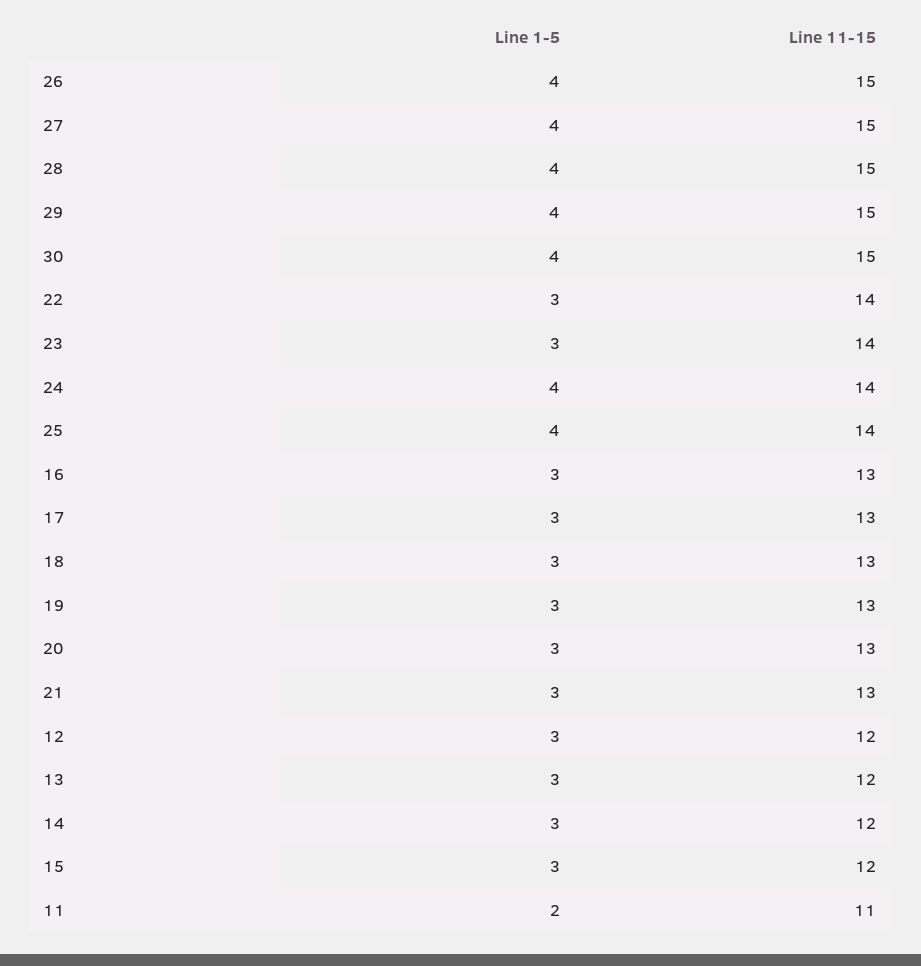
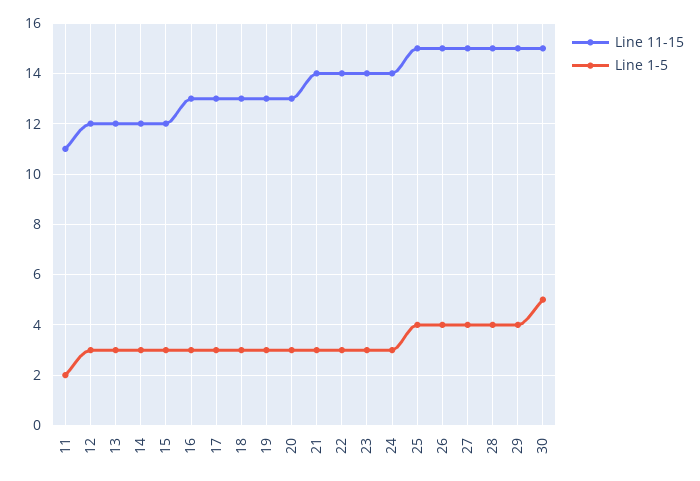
  {
    "Line 1-5": {
      "26": 4,
      "27": 4,
      "28": 4,
      "29": 4,
-     "30": 4,
+     "30": 5,
      "22": 3,
      "23": 3,
-     "24": 4,
+     "24": 3,
      "25": 4,
      "16": 3,
      "17": 3,
      "18": 3,
      "19": 3,
      "20": 3,
      "21": 3,
      "12": 3,
      "13": 3,
      "14": 3,
      "15": 3,
      "11": 2
    },
    "Line 11-15": {
      "26": 15,
      "27": 15,
      "28": 15,
      "29": 15,
      "30": 15,
      "22": 14,
      "23": 14,
      "24": 14,
-     "25": 14,
+     "25": 15,
      "16": 13,
      "17": 13,
      "18": 13,
      "19": 13,
      "20": 13,
-     "21": 13,
+     "21": 14,
      "12": 12,
      "13": 12,
      "14": 12,
      "15": 12,
      "11": 11
    }
  }

